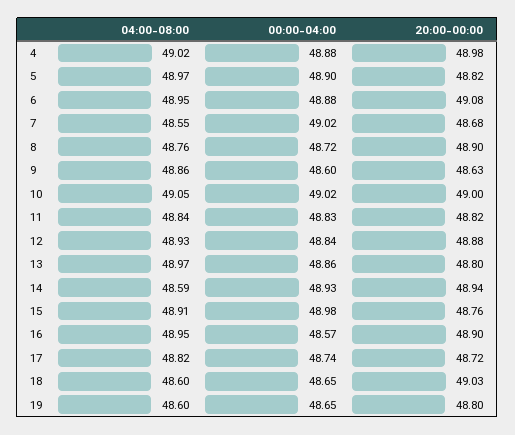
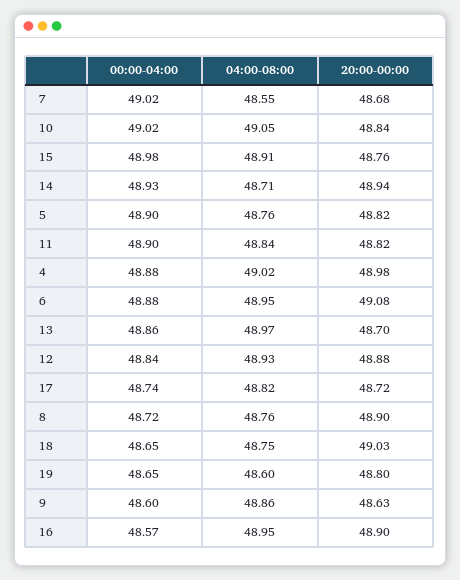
  {
    "04:00-08:00": {
      "4": 49.02,
-     "5": 48.97,
+     "5": 48.76,
      "6": 48.95,
      "7": 48.55,
      "8": 48.76,
      "9": 48.86,
      "10": 49.05,
      "11": 48.84,
      "12": 48.93,
      "13": 48.97,
-     "14": 48.59,
+     "14": 48.71,
      "15": 48.91,
      "16": 48.95,
      "17": 48.82,
-     "18": 48.6,
+     "18": 48.75,
      "19": 48.6
    },
    "00:00-04:00": {
      "4": 48.88,
      "5": 48.9,
      "6": 48.88,
      "7": 49.02,
      "8": 48.72,
      "9": 48.6,
      "10": 49.02,
-     "11": 48.83,
+     "11": 48.9,
      "12": 48.84,
      "13": 48.86,
      "14": 48.93,
      "15": 48.98,
      "16": 48.57,
      "17": 48.74,
      "18": 48.65,
      "19": 48.65
    },
    "20:00-00:00": {
      "4": 48.98,
      "5": 48.82,
      "6": 49.08,
      "7": 48.68,
      "8": 48.9,
      "9": 48.63,
-     "10": 49,
+     "10": 48.84,
      "11": 48.82,
      "12": 48.88,
-     "13": 48.8,
+     "13": 48.7,
      "14": 48.94,
      "15": 48.76,
      "16": 48.9,
      "17": 48.72,
      "18": 49.03,
      "19": 48.8
    }
  }

